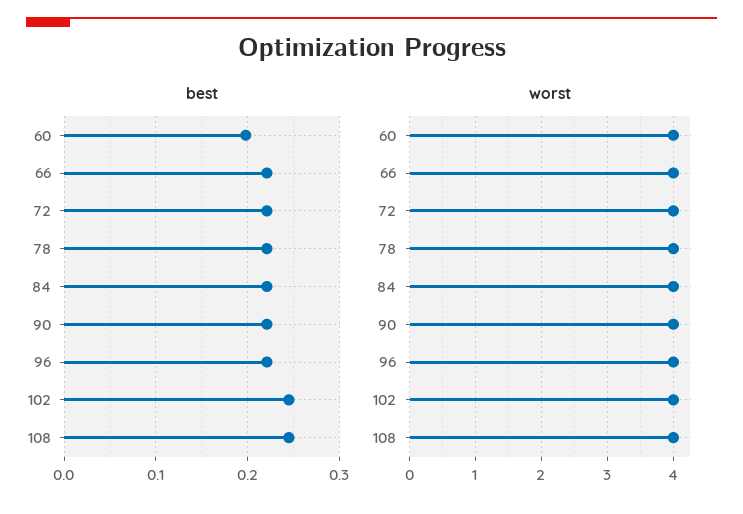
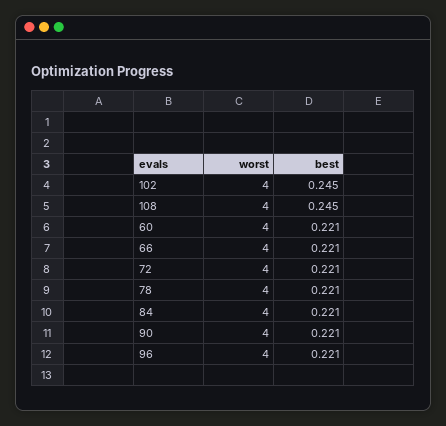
  {
    "best": {
-     "60": 0.2,
+     "60": 0.221,
      "66": 0.221,
      "72": 0.221,
      "78": 0.221,
      "84": 0.221,
      "90": 0.221,
      "96": 0.221,
      "102": 0.245,
      "108": 0.245
    },
    "worst": {
      "60": 4,
      "66": 4,
      "72": 4,
      "78": 4,
      "84": 4,
      "90": 4,
      "96": 4,
      "102": 4,
      "108": 4
    }
  }

